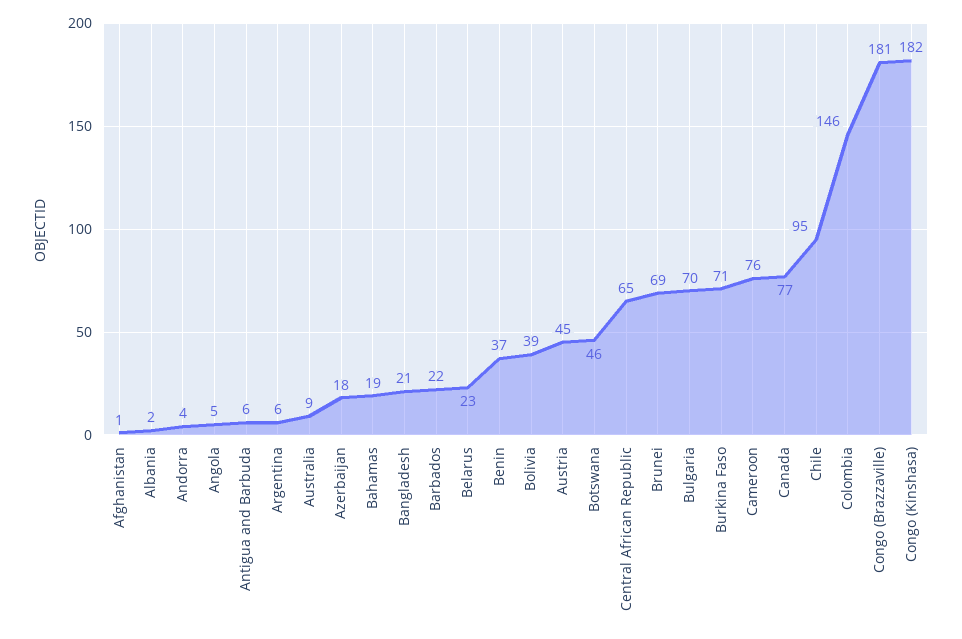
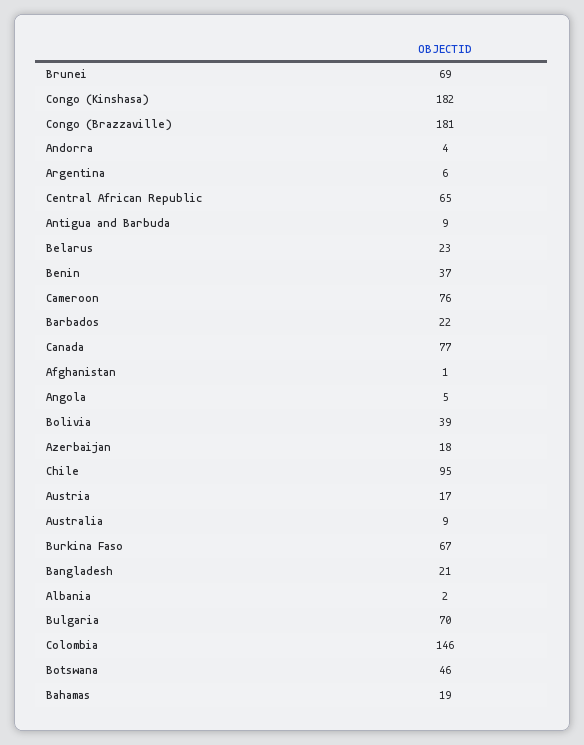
  {
    "Afghanistan": 1,
    "Albania": 2,
    "Andorra": 4,
    "Angola": 5,
-   "Antigua and Barbuda": 6,
+   "Antigua and Barbuda": 9,
    "Argentina": 6,
    "Australia": 9,
    "Azerbaijan": 18,
    "Bahamas": 19,
    "Bangladesh": 21,
    "Barbados": 22,
    "Belarus": 23,
    "Benin": 37,
    "Bolivia": 39,
-   "Austria": 45,
+   "Austria": 17,
    "Botswana": 46,
    "Central African Republic": 65,
    "Brunei": 69,
    "Bulgaria": 70,
-   "Burkina Faso": 71,
+   "Burkina Faso": 67,
    "Cameroon": 76,
    "Canada": 77,
    "Chile": 95,
    "Colombia": 146,
    "Congo (Brazzaville)": 181,
    "Congo (Kinshasa)": 182
  }

